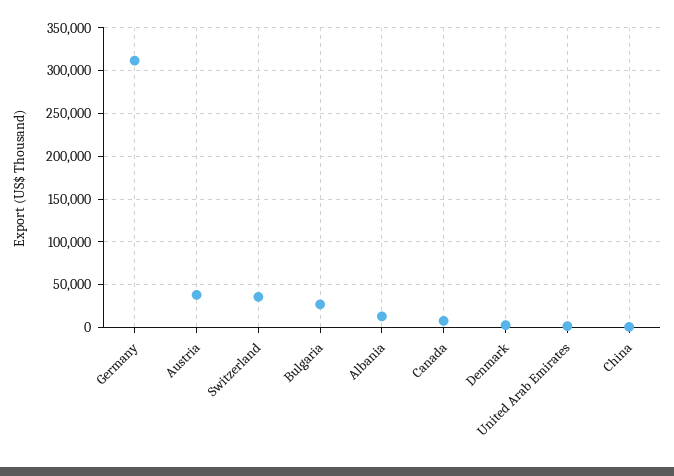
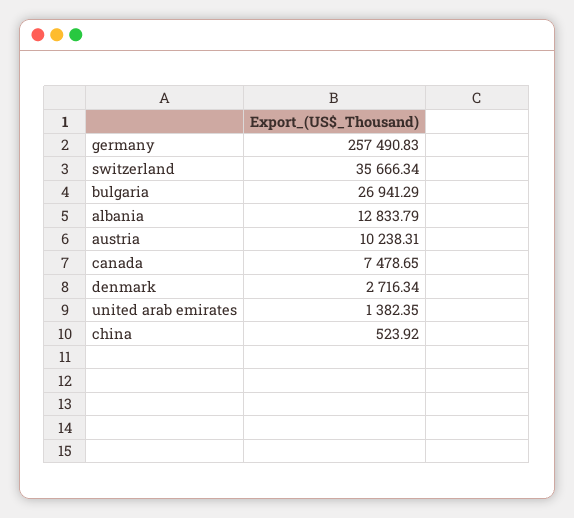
  {
-   "Germany": 310000,
+   "Germany": 257490.83,
-   "Austria": 40000,
+   "Austria": 10238.31,
    "Switzerland": 35666.34,
    "Bulgaria": 26941.29,
    "Albania": 12833.79,
    "Canada": 7478.65,
    "Denmark": 2716.34,
    "United Arab Emirates": 1382.35,
    "China": 523.92
  }

